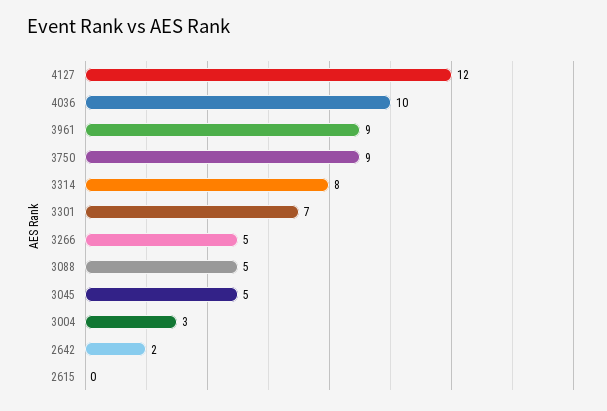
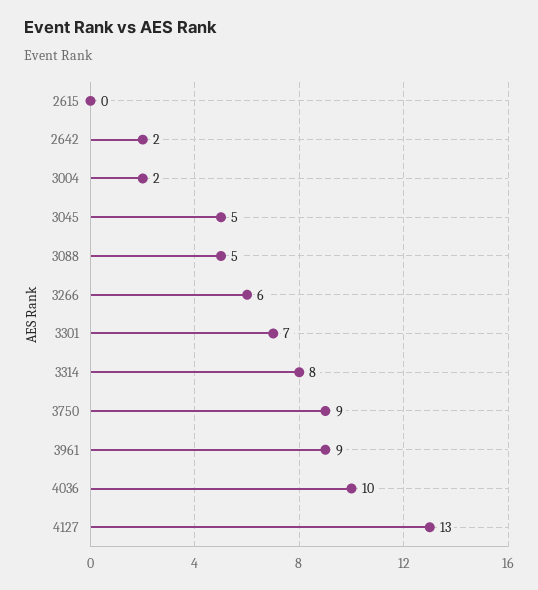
  {
-   "4127": 12,
+   "4127": 13,
    "4036": 10,
    "3961": 9,
    "3750": 9,
    "3314": 8,
    "3301": 7,
-   "3266": 5,
+   "3266": 6,
    "3088": 5,
    "3045": 5,
-   "3004": 3,
+   "3004": 2,
    "2642": 2,
    "2615": 0
  }

